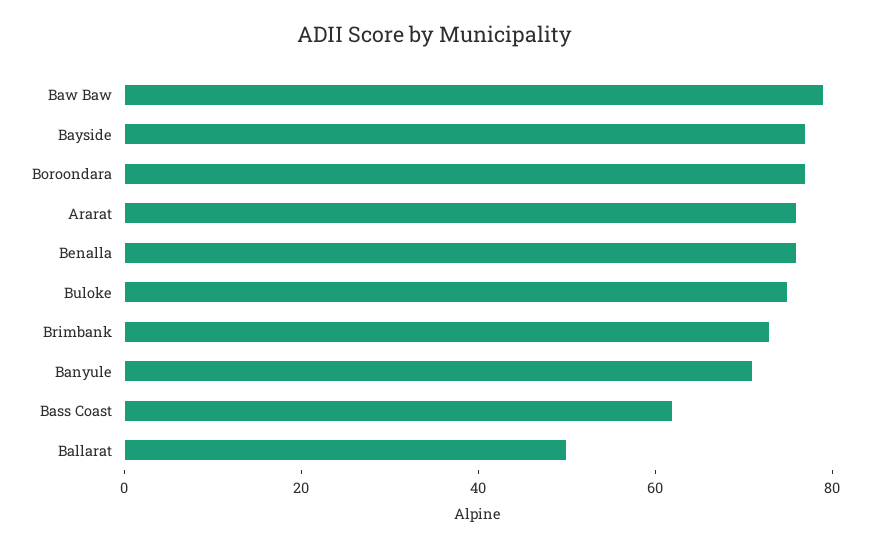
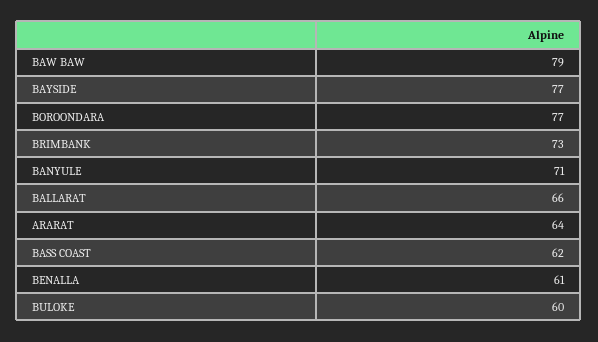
  {
    "Baw Baw": 79,
    "Bayside": 77,
    "Boroondara": 77,
-   "Ararat": 75,
+   "Ararat": 64,
-   "Benalla": 75,
+   "Benalla": 61,
-   "Buloke": 75,
+   "Buloke": 60,
    "Brimbank": 73,
    "Banyule": 71,
    "Bass Coast": 62,
-   "Ballarat": 50
+   "Ballarat": 66
  }

